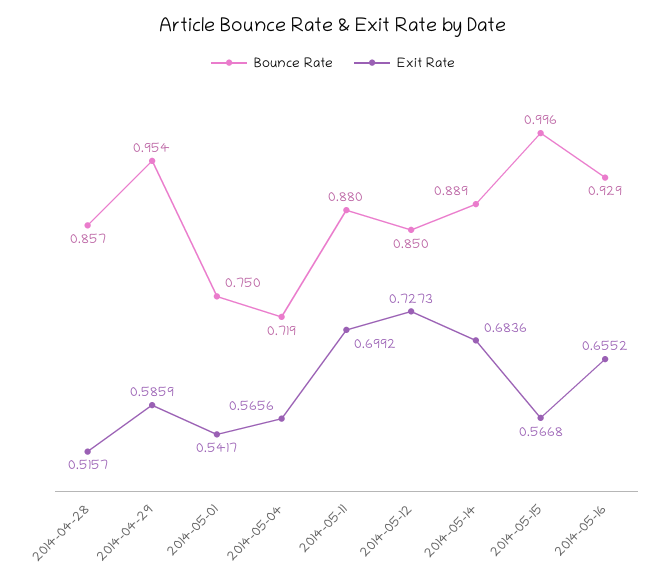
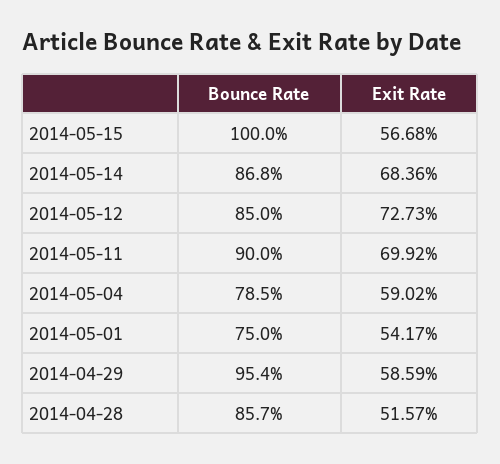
  {
    "Bounce Rate": {
      "2014-04-28": 0.857,
      "2014-04-29": 0.954,
      "2014-05-01": 0.75,
-     "2014-05-04": 0.719,
+     "2014-05-04": 0.785,
-     "2014-05-11": 0.88,
+     "2014-05-11": 0.9,
      "2014-05-12": 0.85,
-     "2014-05-14": 0.889,
+     "2014-05-14": 0.868,
-     "2014-05-15": 0.996,
+     "2014-05-15": 1
-     "2014-05-16": 0.929
    },
    "Exit Rate": {
      "2014-04-28": 0.5157,
      "2014-04-29": 0.5859,
      "2014-05-01": 0.5417,
-     "2014-05-04": 0.5656,
+     "2014-05-04": 0.5902,
      "2014-05-11": 0.6992,
      "2014-05-12": 0.7273,
      "2014-05-14": 0.6836,
-     "2014-05-15": 0.5668,
+     "2014-05-15": 0.5668
-     "2014-05-16": 0.6552
    }
  }

